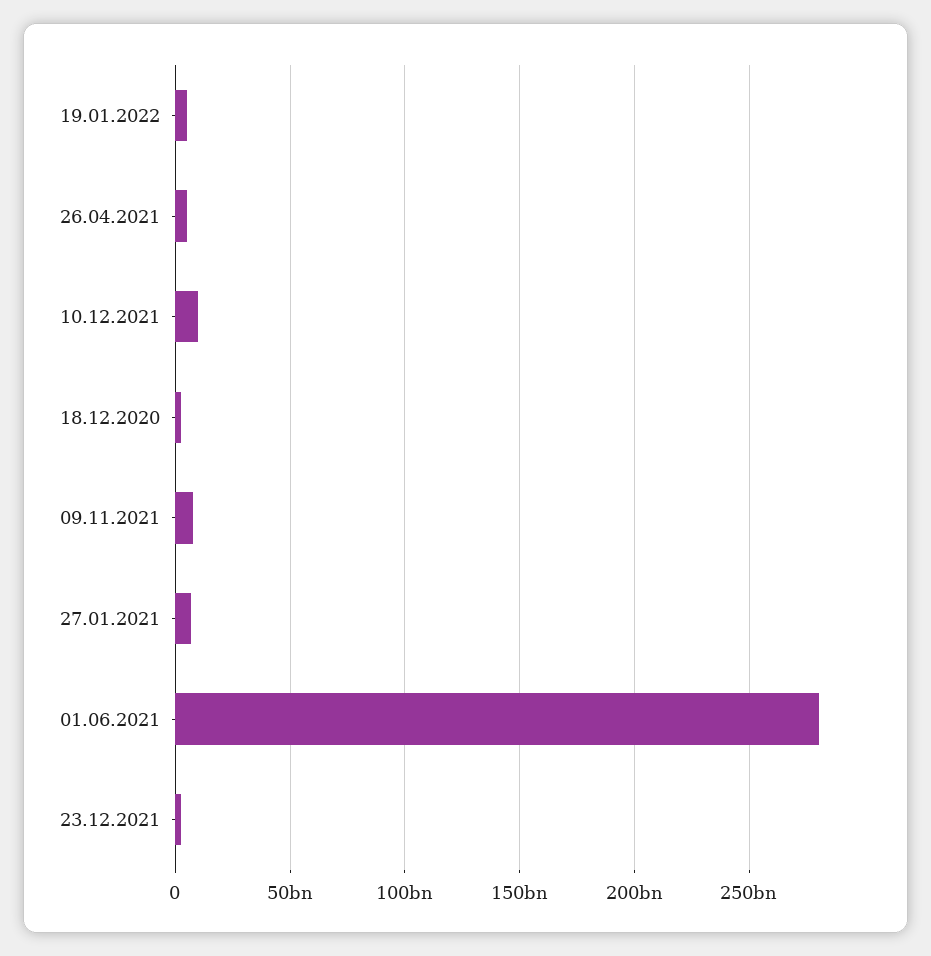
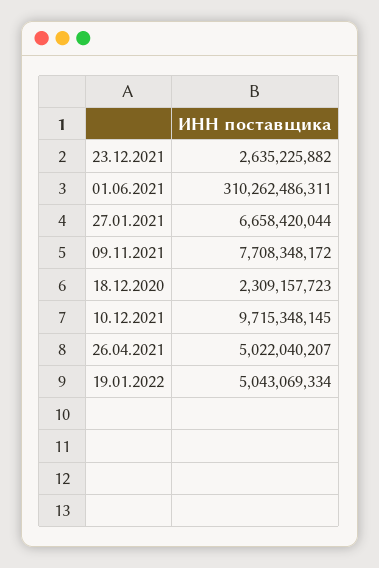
  {
    "19.01.2022": 5043069334,
    "26.04.2021": 5022040207,
    "10.12.2021": 9715348145,
    "18.12.2020": 2309157723,
    "09.11.2021": 7708348172,
    "27.01.2021": 6658420044,
-   "01.06.2021": 280000000000,
+   "01.06.2021": 310262486311,
    "23.12.2021": 2635225882
  }

